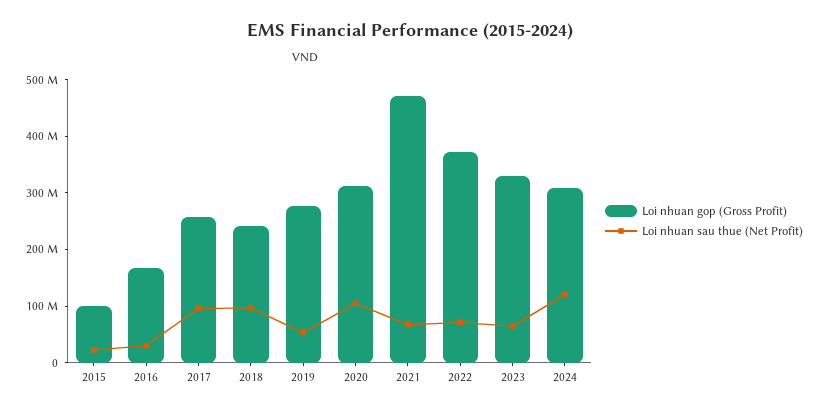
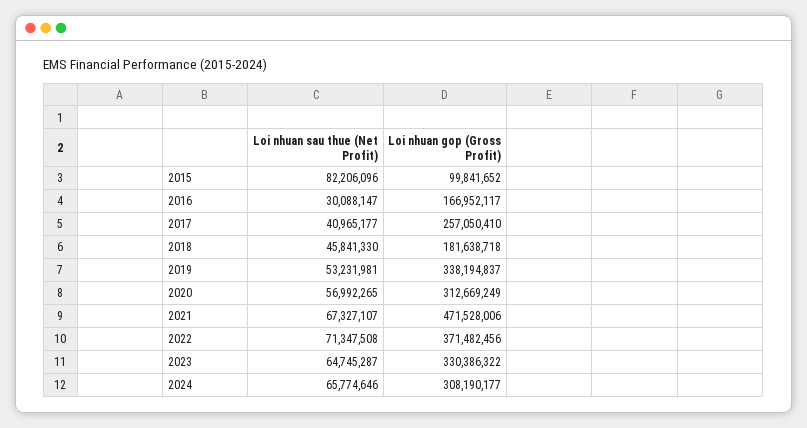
  {
    "Loi nhuan gop (Gross Profit)": {
      "2015": 99841652,
      "2016": 166952117,
      "2017": 257050410,
-     "2018": 240000000,
+     "2018": 181638718,
-     "2019": 280000000,
+     "2019": 338194837,
      "2020": 312669249,
      "2021": 471528006,
      "2022": 371482456,
      "2023": 330386322,
      "2024": 308190177
    },
    "Loi nhuan sau thue (Net Profit)": {
-     "2015": 20000000,
+     "2015": 82206096,
      "2016": 30088147,
-     "2017": 100000000,
+     "2017": 40965177,
-     "2018": 100000000,
+     "2018": 45841330,
      "2019": 53231981,
-     "2020": 100000000,
+     "2020": 56992265,
      "2021": 67327107,
      "2022": 71347508,
      "2023": 64745287,
-     "2024": 120000000
+     "2024": 65774646
    }
  }

